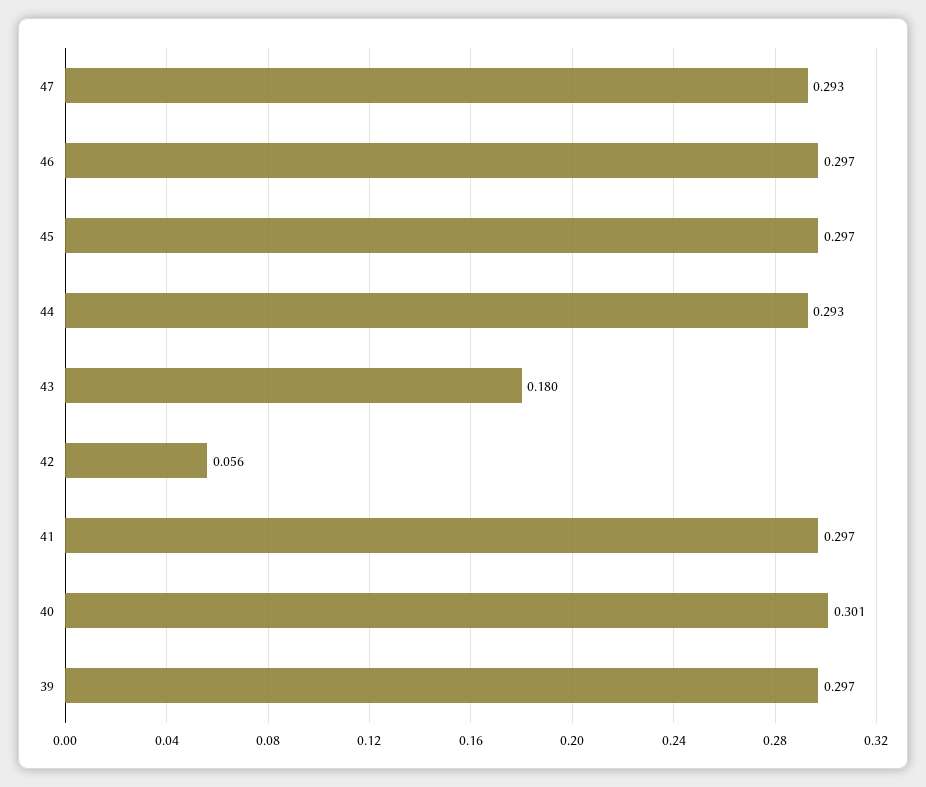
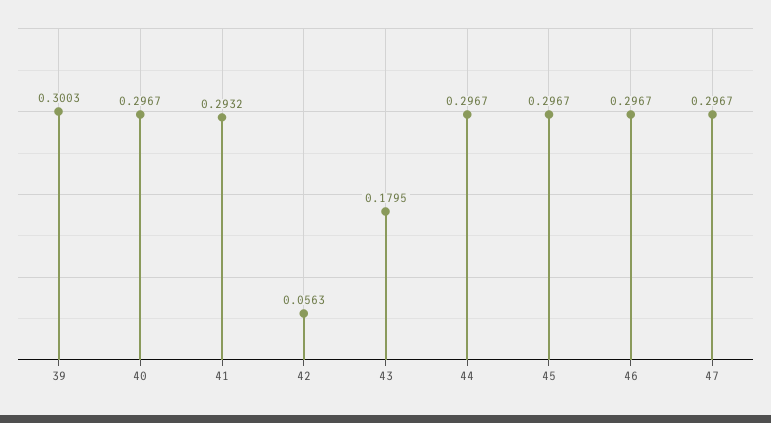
  {
-   "47": 0.293,
+   "47": 0.2967,
    "46": 0.2967,
    "45": 0.2967,
-   "44": 0.293,
+   "44": 0.2967,
    "43": 0.1795,
    "42": 0.0563,
-   "41": 0.297,
+   "41": 0.2932,
-   "40": 0.301,
+   "40": 0.2967,
-   "39": 0.297
+   "39": 0.3003
  }

